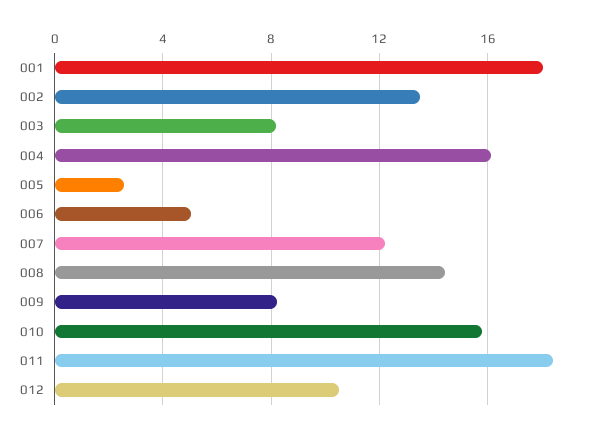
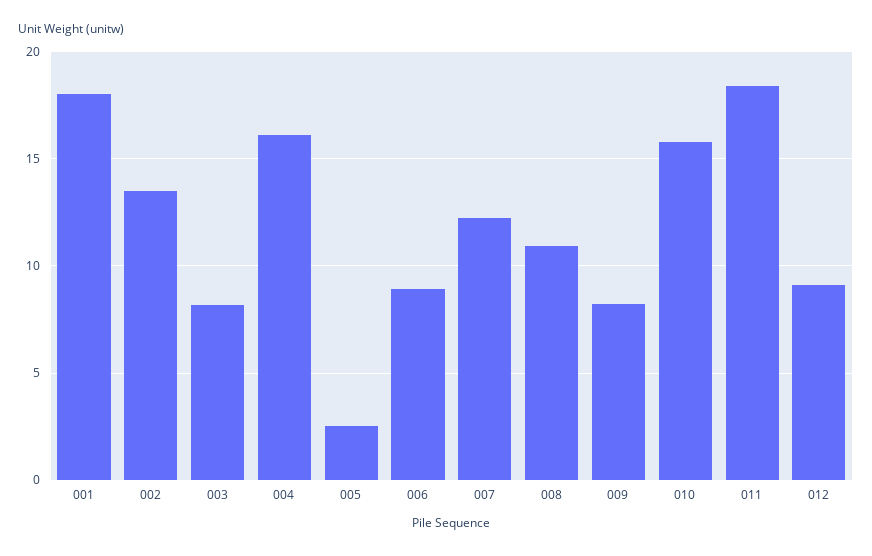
  {
    "001": 18,
    "002": 13.5,
    "003": 8,
    "004": 16,
    "005": 2.5,
-   "006": 5,
+   "006": 9,
    "007": 12,
-   "008": 14.5,
+   "008": 11,
    "009": 8,
    "010": 16,
    "011": 18.5,
-   "012": 10.5
+   "012": 9
  }

